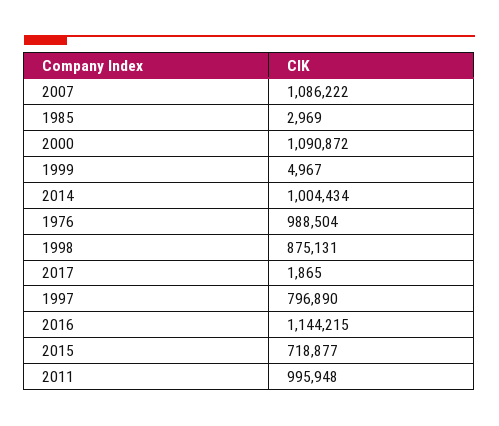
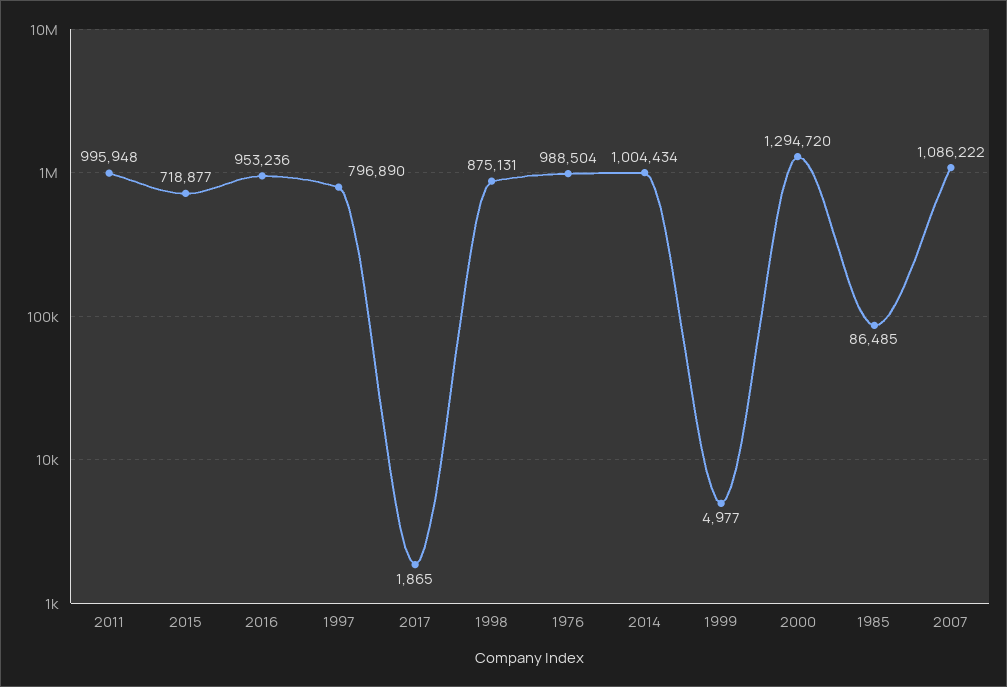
  {
    "2007": 1086222,
-   "1985": 2969,
+   "1985": 86485,
-   "2000": 1090872,
+   "2000": 1294720,
-   "1999": 4967,
+   "1999": 4977,
    "2014": 1004434,
    "1976": 988504,
    "1998": 875131,
    "2017": 1865,
    "1997": 796890,
-   "2016": 1144215,
+   "2016": 953236,
    "2015": 718877,
    "2011": 995948
  }

